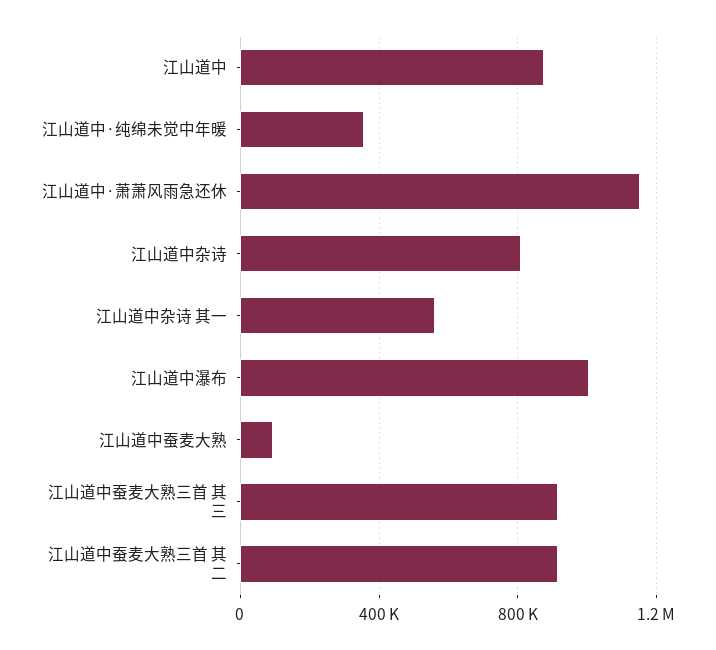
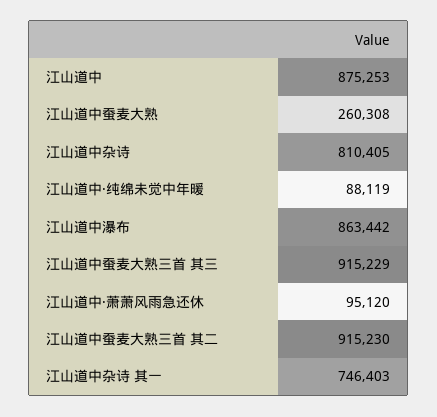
  {
    "江山道中": 875253,
-   "江山道中·纯绵未觉中年暖": 350000,
+   "江山道中·纯绵未觉中年暖": 88119,
-   "江山道中·萧萧风雨急还休": 1150000,
+   "江山道中·萧萧风雨急还休": 95120,
    "江山道中杂诗": 810405,
-   "江山道中杂诗 其一": 550000,
+   "江山道中杂诗 其一": 746403,
-   "江山道中瀑布": 1000000,
+   "江山道中瀑布": 863442,
-   "江山道中蚕麦大熟": 100000,
+   "江山道中蚕麦大熟": 260308,
    "江山道中蚕麦大熟三首 其三": 915229,
    "江山道中蚕麦大熟三首 其二": 915230
  }

